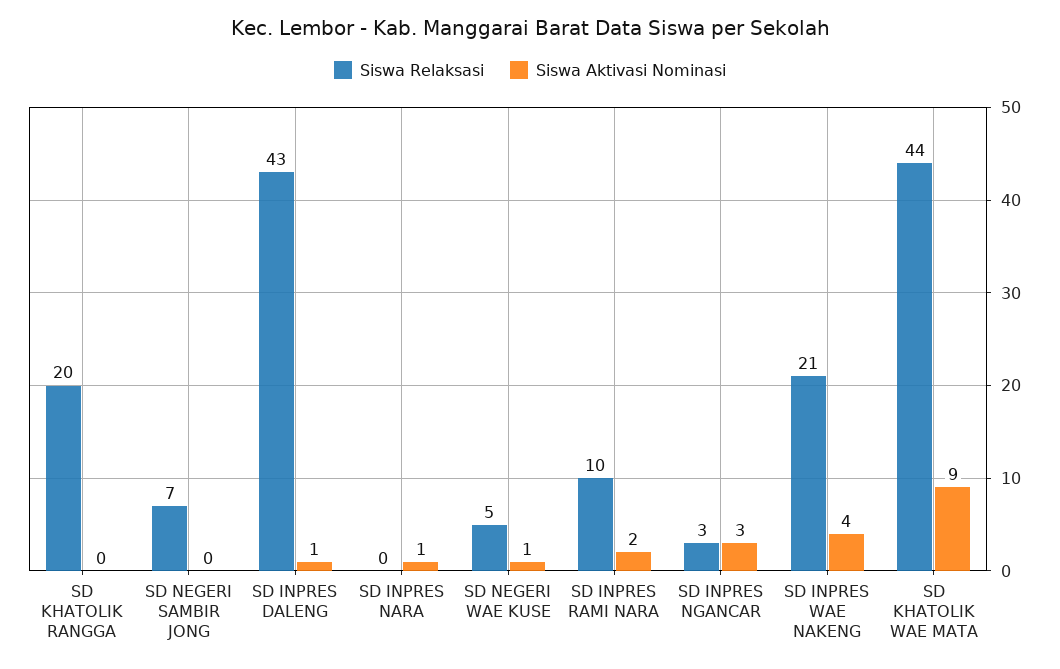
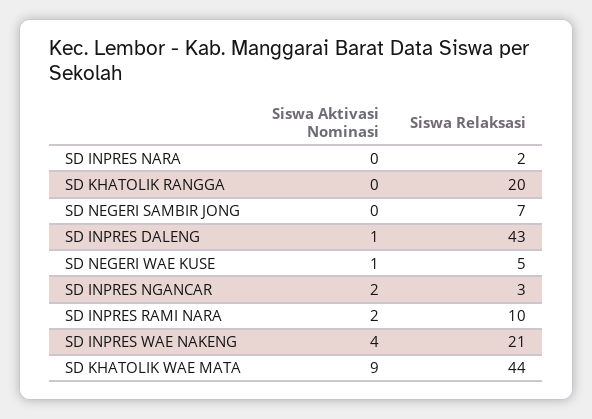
  {
    "Siswa Relaksasi": {
      "SD KHATOLIK RANGGA": 20,
      "SD NEGERI SAMBIR JONG": 7,
      "SD INPRES DALENG": 43,
-     "SD INPRES NARA": 0,
+     "SD INPRES NARA": 2,
      "SD NEGERI WAE KUSE": 5,
      "SD INPRES RAMI NARA": 10,
      "SD INPRES NGANCAR": 3,
      "SD INPRES WAE NAKENG": 21,
      "SD KHATOLIK WAE MATA": 44
    },
    "Siswa Aktivasi Nominasi": {
      "SD KHATOLIK RANGGA": 0,
      "SD NEGERI SAMBIR JONG": 0,
      "SD INPRES DALENG": 1,
-     "SD INPRES NARA": 1,
+     "SD INPRES NARA": 0,
      "SD NEGERI WAE KUSE": 1,
      "SD INPRES RAMI NARA": 2,
-     "SD INPRES NGANCAR": 3,
+     "SD INPRES NGANCAR": 2,
      "SD INPRES WAE NAKENG": 4,
      "SD KHATOLIK WAE MATA": 9
    }
  }

